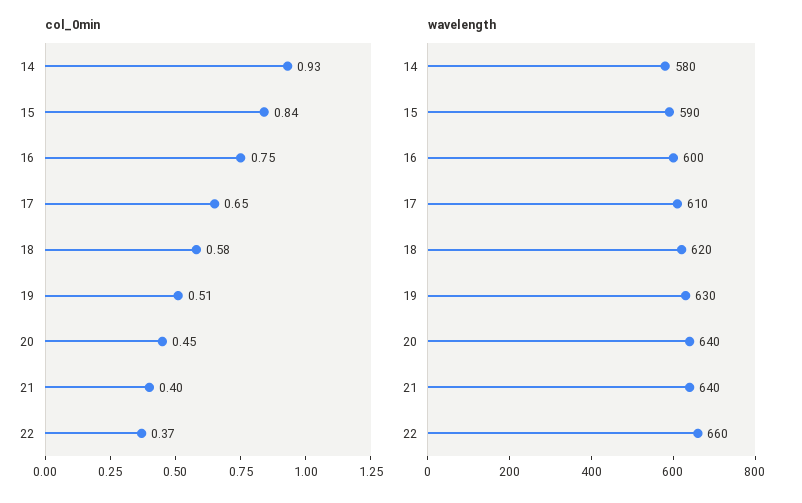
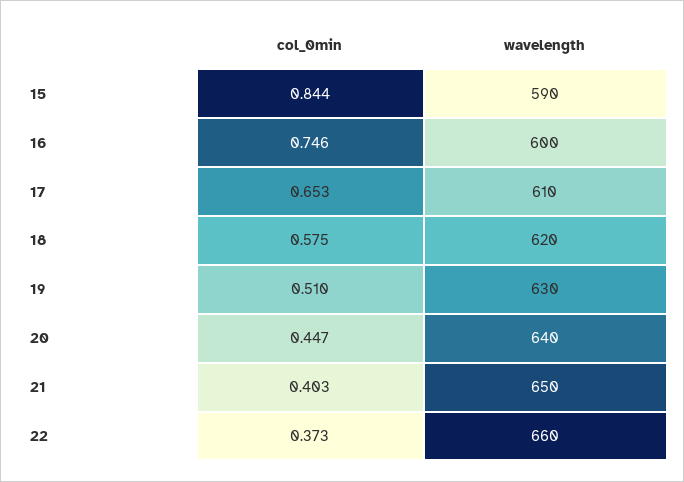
  {
    "col_0min": {
-     "14": 0.93,
      "15": 0.844,
      "16": 0.746,
      "17": 0.653,
      "18": 0.575,
      "19": 0.51,
      "20": 0.447,
      "21": 0.403,
      "22": 0.373
    },
    "wavelength": {
-     "14": 580,
      "15": 590,
      "16": 600,
      "17": 610,
      "18": 620,
      "19": 630,
      "20": 640,
-     "21": 640,
+     "21": 650,
      "22": 660
    }
  }

